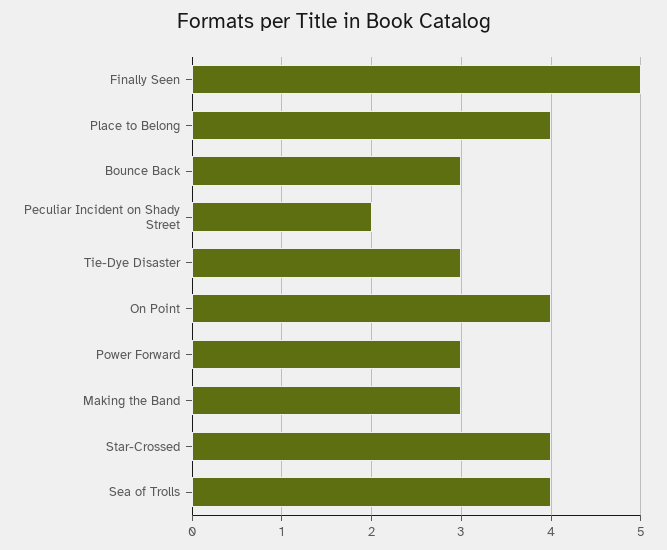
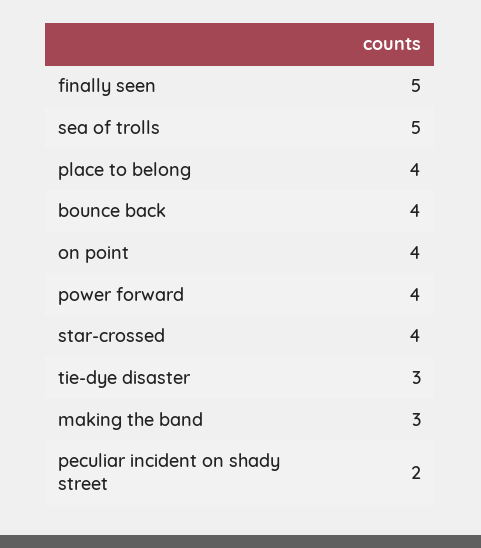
  {
    "Finally Seen": 5,
    "Place to Belong": 4,
-   "Bounce Back": 3,
+   "Bounce Back": 4,
    "Peculiar Incident on Shady Street": 2,
    "Tie-Dye Disaster": 3,
    "On Point": 4,
-   "Power Forward": 3,
+   "Power Forward": 4,
    "Making the Band": 3,
    "Star-Crossed": 4,
-   "Sea of Trolls": 4
+   "Sea of Trolls": 5
  }

